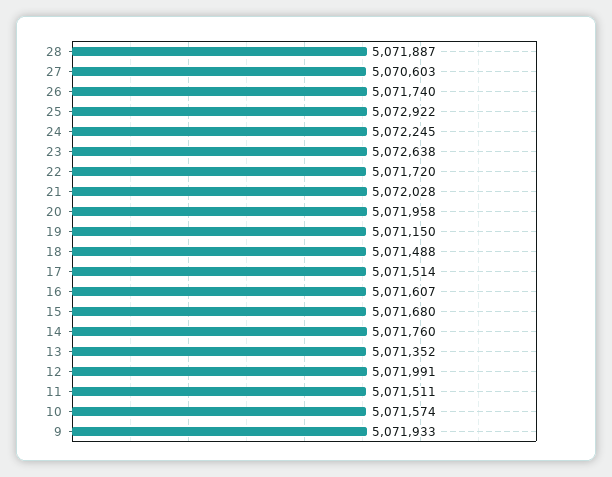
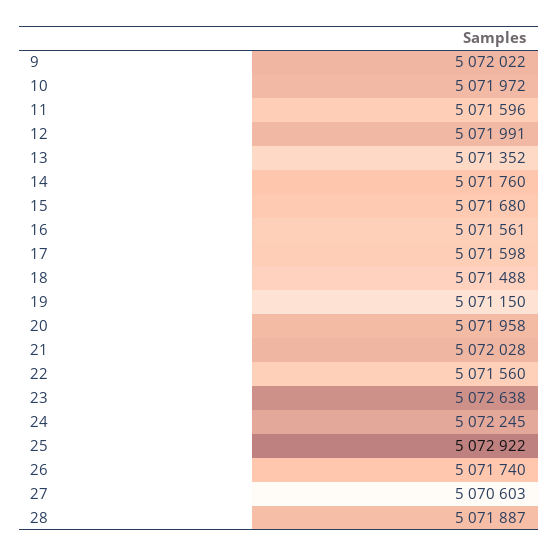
  {
    "28": 5071887,
    "27": 5070603,
    "26": 5071740,
    "25": 5072922,
    "24": 5072245,
    "23": 5072638,
-   "22": 5071720,
+   "22": 5071560,
    "21": 5072028,
    "20": 5071958,
    "19": 5071150,
    "18": 5071488,
-   "17": 5071514,
+   "17": 5071598,
-   "16": 5071607,
+   "16": 5071561,
    "15": 5071680,
    "14": 5071760,
    "13": 5071352,
    "12": 5071991,
-   "11": 5071511,
+   "11": 5071596,
-   "10": 5071574,
+   "10": 5071972,
-   "9": 5071933
+   "9": 5072022
  }

